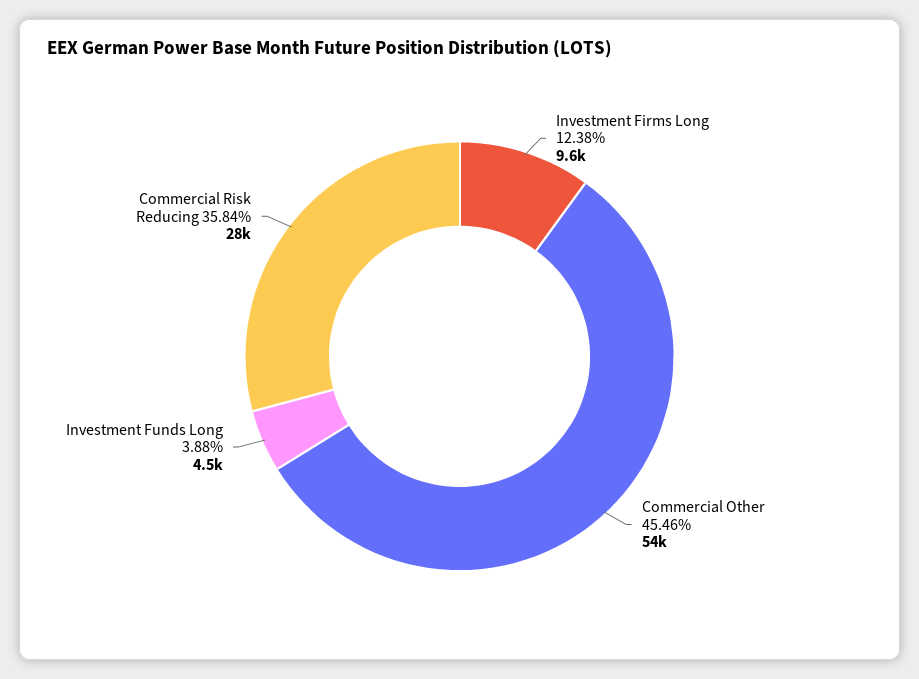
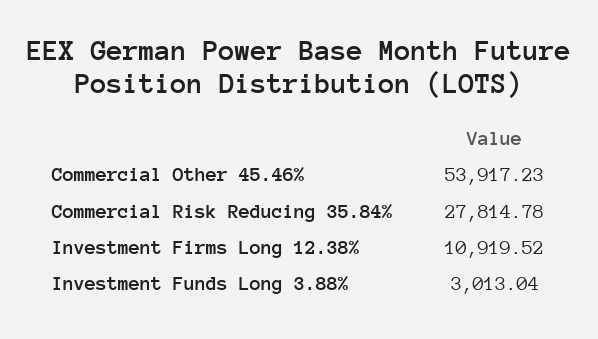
  {
-   "Investment Firms Long 12.38%": 9600,
+   "Investment Firms Long 12.38%": 10919.52,
    "Commercial Other 45.46%": 53917.23,
-   "Investment Funds Long 3.88%": 4500,
+   "Investment Funds Long 3.88%": 3013.04,
    "Commercial Risk Reducing 35.84%": 27814.78
  }

